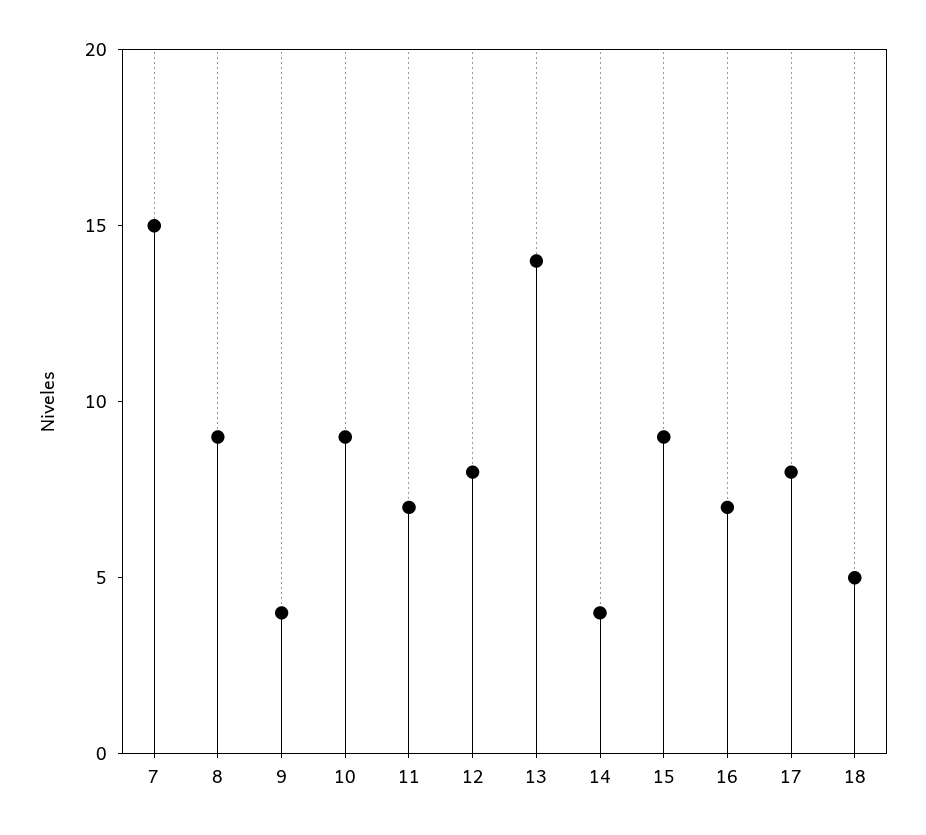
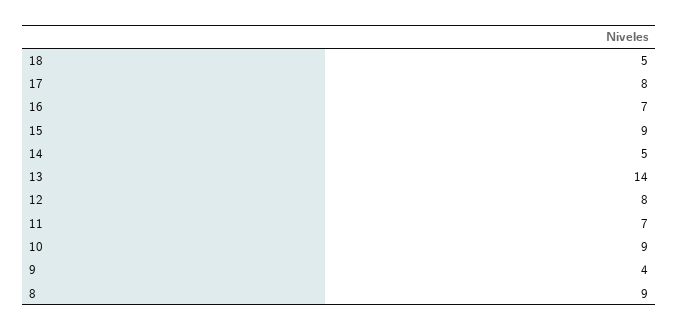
  {
-   "7": 15,
    "8": 9,
    "9": 4,
    "10": 9,
    "11": 7,
    "12": 8,
    "13": 14,
-   "14": 4,
+   "14": 5,
    "15": 9,
    "16": 7,
    "17": 8,
    "18": 5
  }

